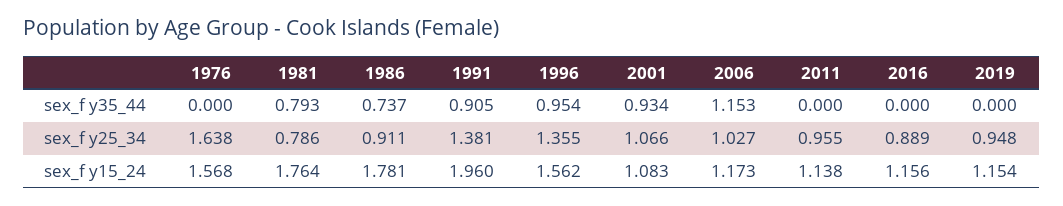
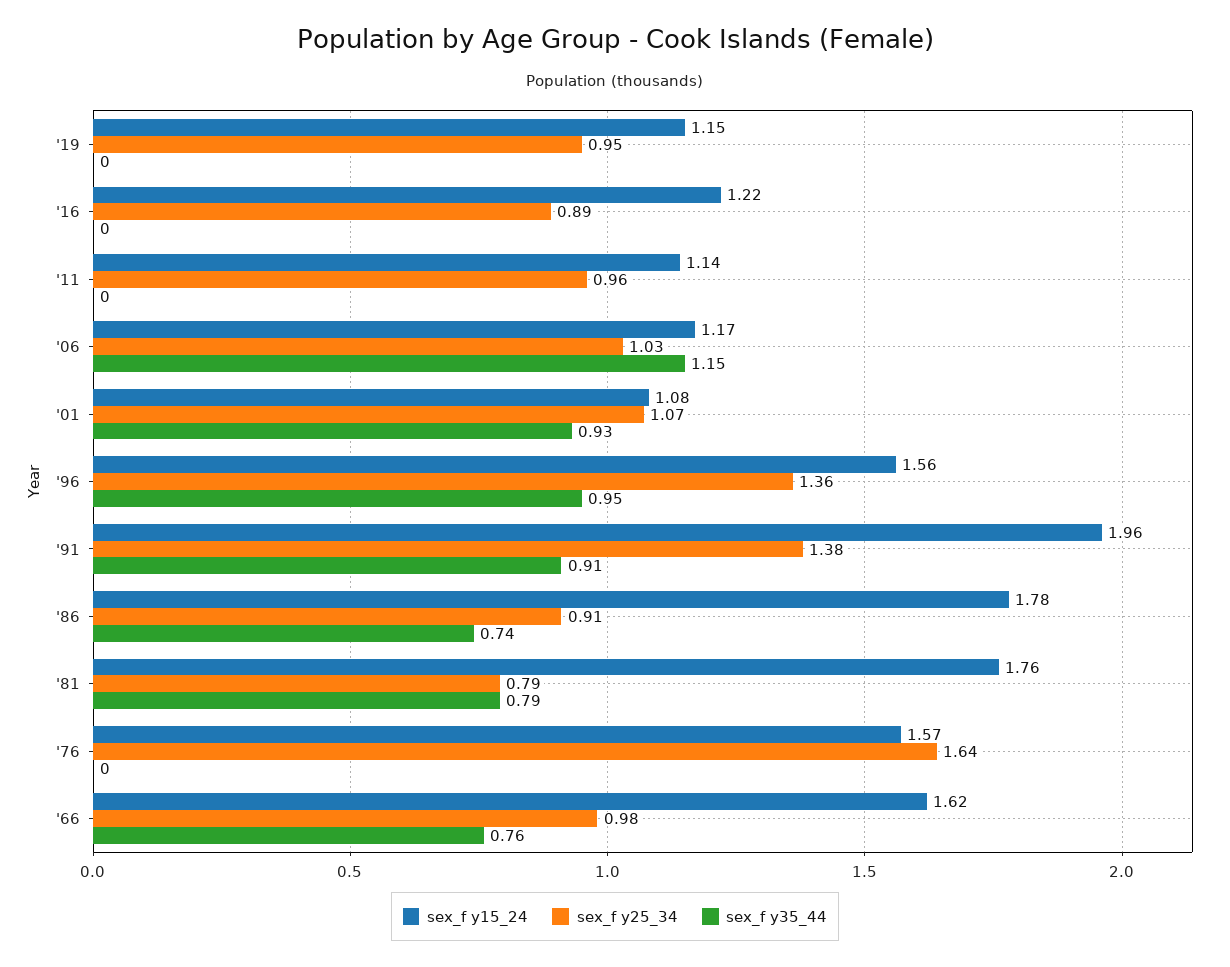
  {
    "sex_f y35_44": {
      "1976": 0,
      "1981": 0.793,
      "1986": 0.737,
      "1991": 0.905,
      "1996": 0.954,
      "2001": 0.934,
      "2006": 1.153,
      "2011": 0,
      "2016": 0,
-     "2019": 0
+     "2019": 0,
+     "'66": 0.76
    },
    "sex_f y25_34": {
      "1976": 1.638,
      "1981": 0.786,
      "1986": 0.911,
      "1991": 1.381,
      "1996": 1.355,
      "2001": 1.066,
      "2006": 1.027,
      "2011": 0.955,
      "2016": 0.889,
-     "2019": 0.948
+     "2019": 0.948,
+     "'66": 0.98
    },
    "sex_f y15_24": {
      "1976": 1.568,
      "1981": 1.764,
      "1986": 1.781,
      "1991": 1.96,
      "1996": 1.562,
      "2001": 1.083,
      "2006": 1.173,
      "2011": 1.138,
-     "2016": 1.156,
+     "2016": 1.22,
-     "2019": 1.154
+     "2019": 1.154,
+     "'66": 1.62
    }
  }

